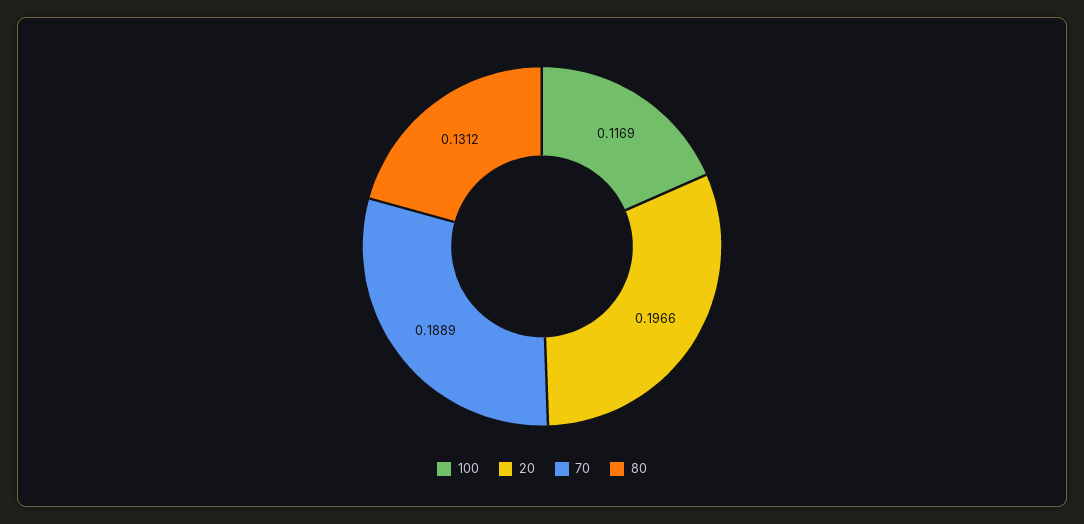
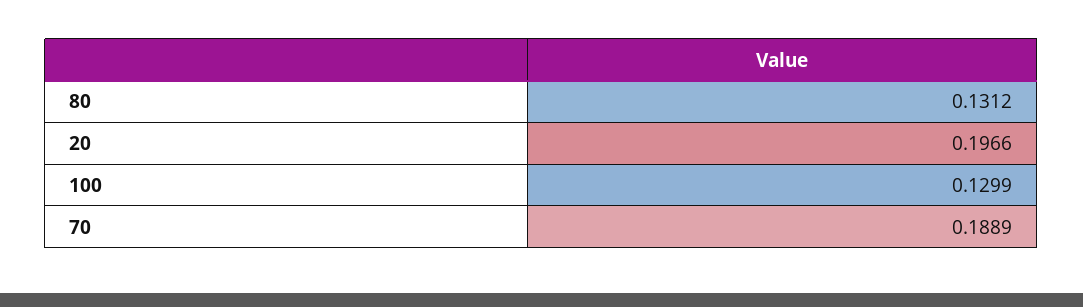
  {
-   "100": 0.1169,
+   "100": 0.1299,
    "20": 0.1966,
    "70": 0.1889,
    "80": 0.1312
  }

